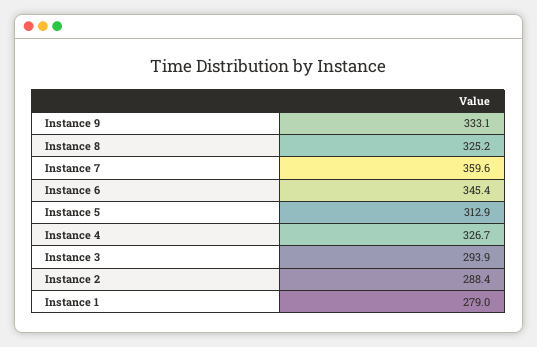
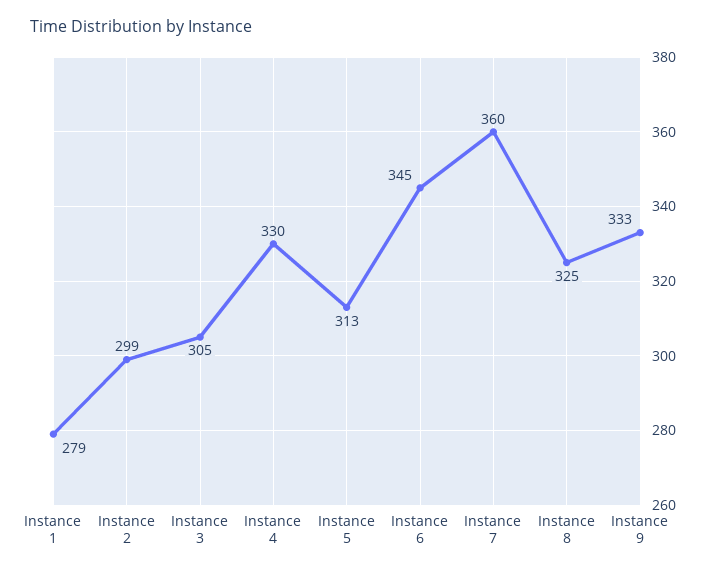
  {
    "Instance 9": 333.1,
    "Instance 8": 325.2,
    "Instance 7": 359.6,
    "Instance 6": 345.4,
    "Instance 5": 312.9,
-   "Instance 4": 326.7,
+   "Instance 4": 330,
-   "Instance 3": 293.9,
+   "Instance 3": 305,
-   "Instance 2": 288.4,
+   "Instance 2": 299,
    "Instance 1": 279
  }

